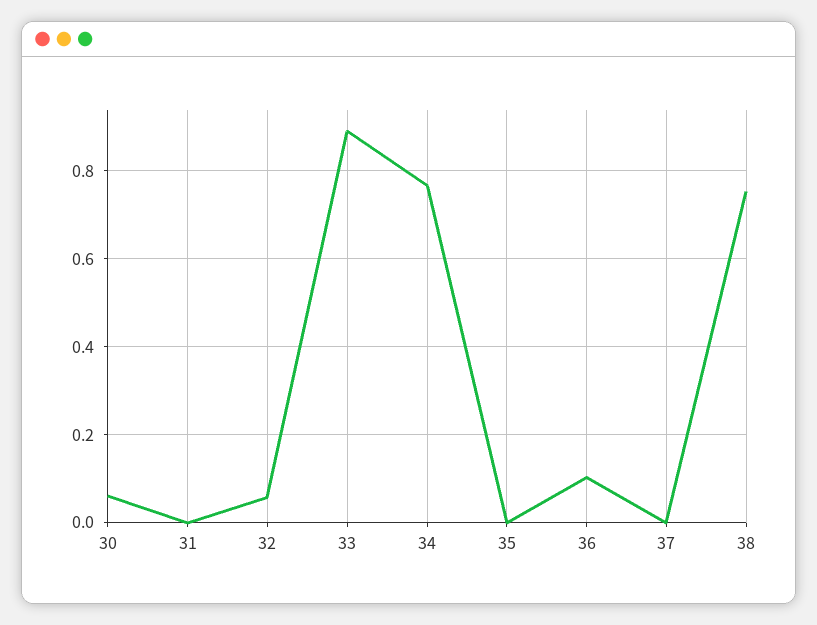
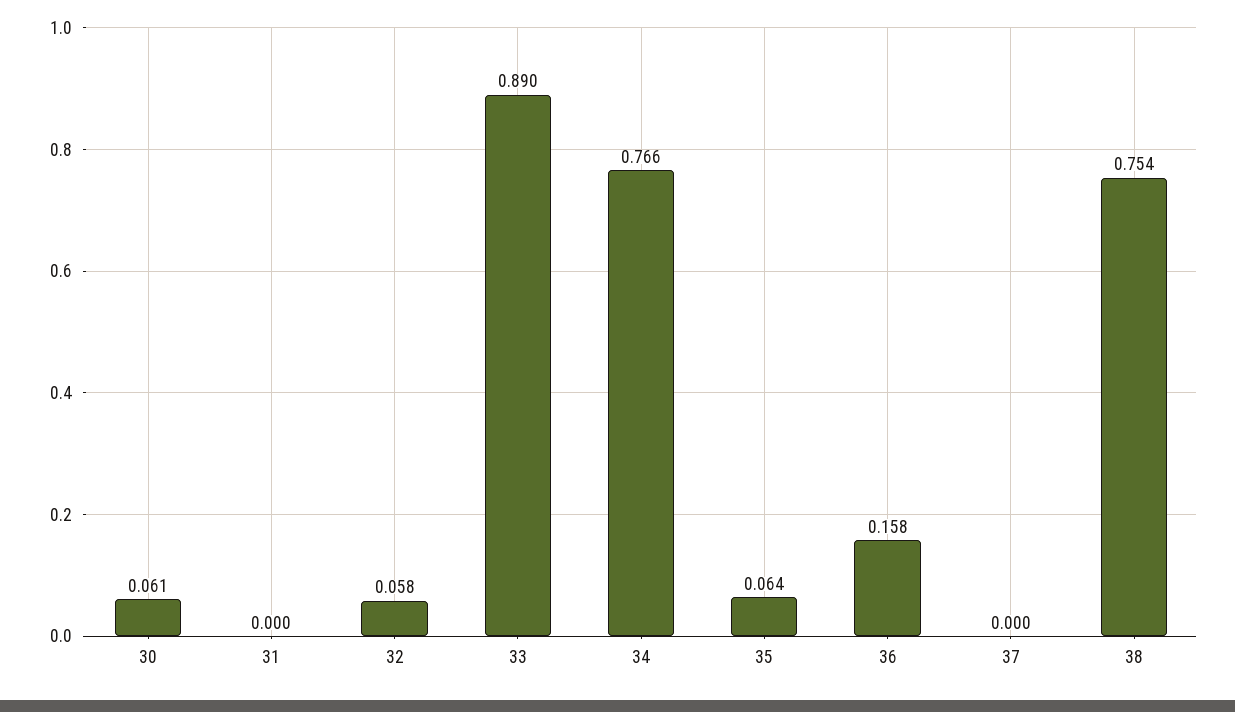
  {
    "30": 0.061,
    "31": 0,
    "32": 0.058,
    "33": 0.89,
    "34": 0.766,
-   "35": 0,
+   "35": 0.064,
-   "36": 0.1,
+   "36": 0.158,
    "37": 0,
    "38": 0.754
  }

